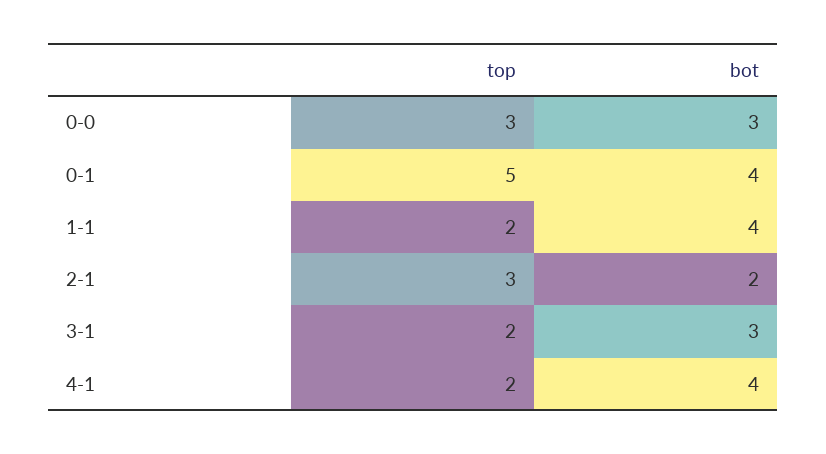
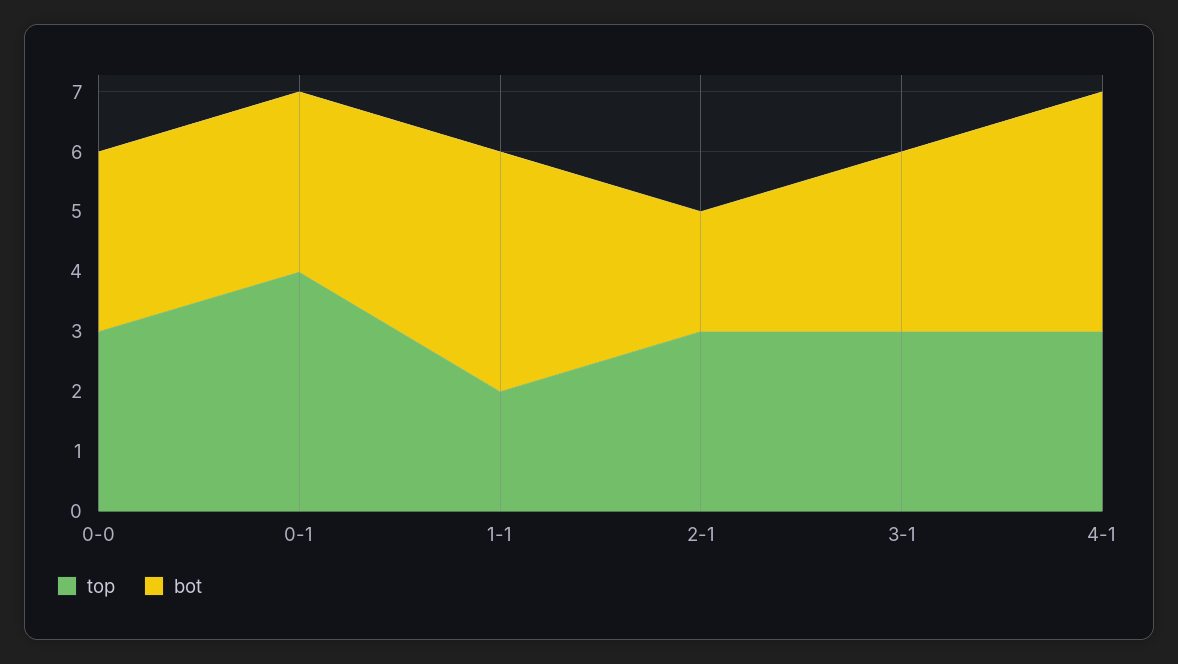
  {
    "top": {
      "0-0": 3,
-     "0-1": 5,
+     "0-1": 4,
      "1-1": 2,
      "2-1": 3,
-     "3-1": 2,
+     "3-1": 3,
-     "4-1": 2
+     "4-1": 3
    },
    "bot": {
      "0-0": 3,
-     "0-1": 4,
+     "0-1": 3,
      "1-1": 4,
      "2-1": 2,
      "3-1": 3,
      "4-1": 4
    }
  }

